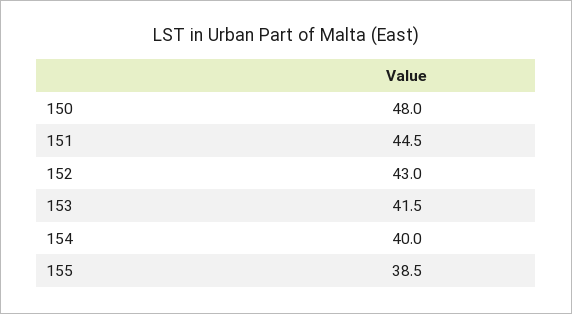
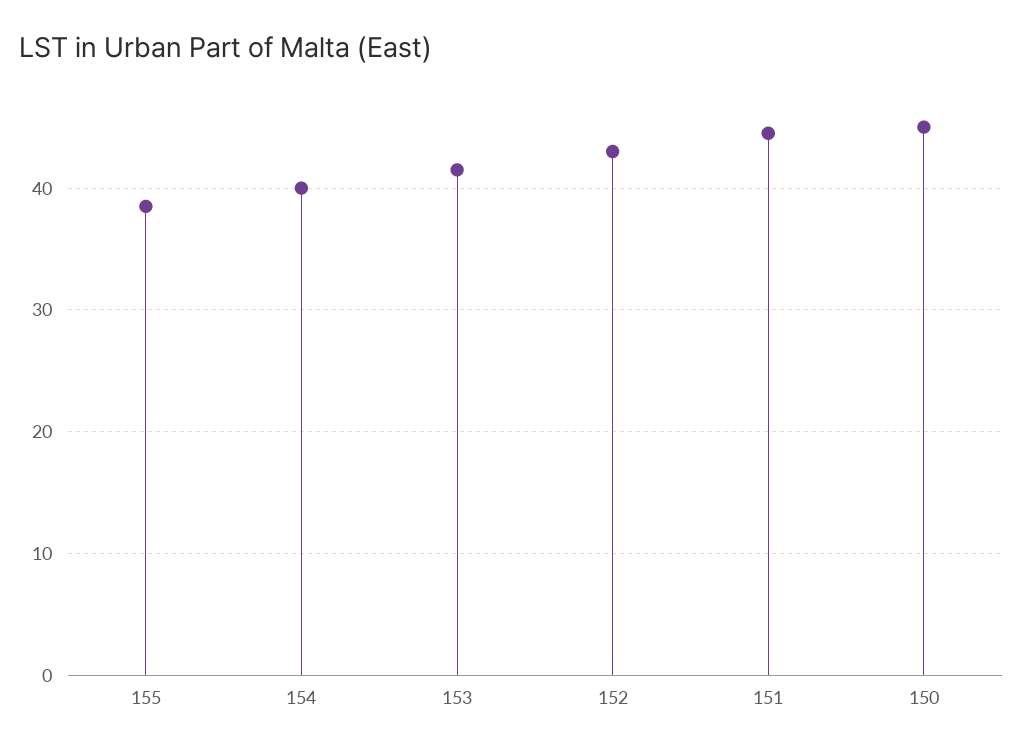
  {
-   "150": 48,
+   "150": 45,
    "151": 44.5,
    "152": 43,
    "153": 41.5,
    "154": 40,
    "155": 38.5
  }

